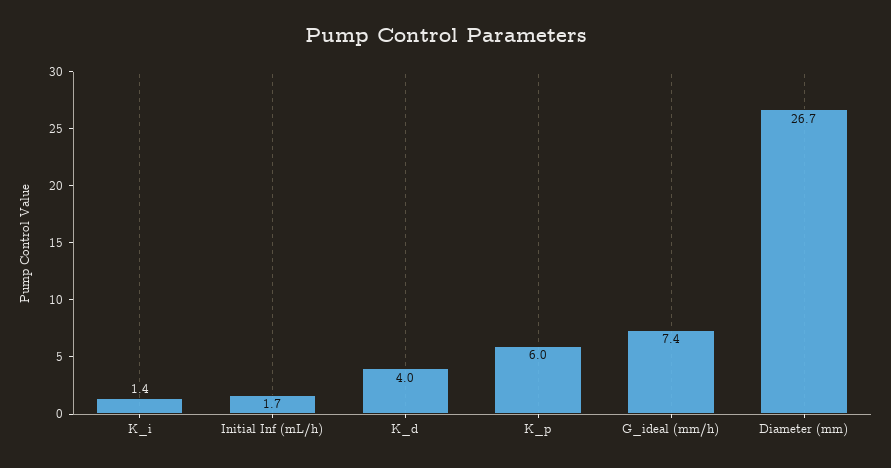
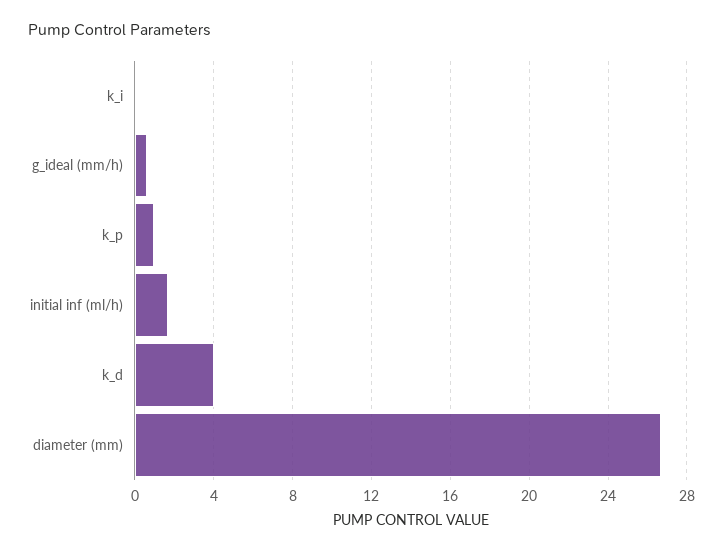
  {
-   "K_i": 1.4,
+   "K_i": 0,
    "Initial Inf (mL/h)": 1.7,
    "K_d": 4,
-   "K_p": 6,
+   "K_p": 1,
-   "G_ideal (mm/h)": 7.4,
+   "G_ideal (mm/h)": 0.5,
    "Diameter (mm)": 26.7
  }

